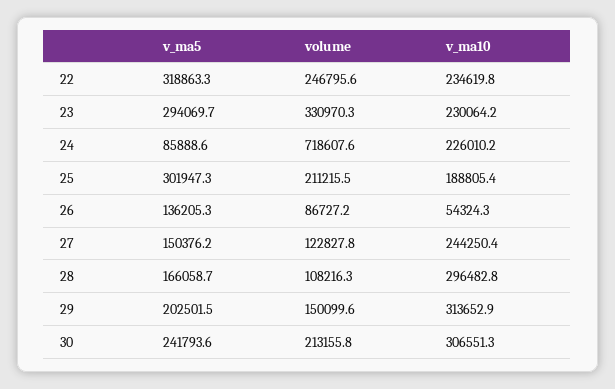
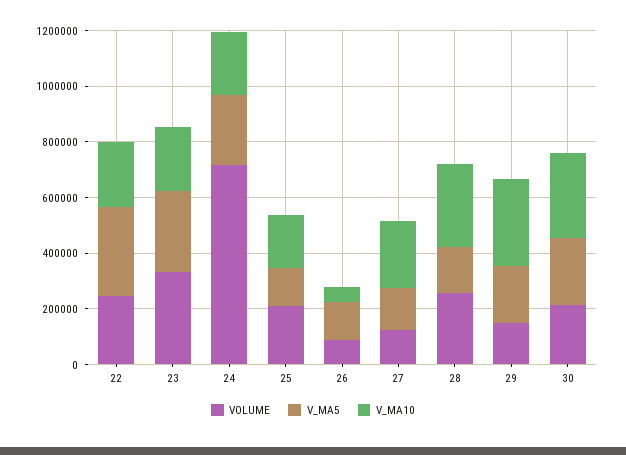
  {
    "v_ma5": {
      "22": 318863.3,
      "23": 294069.7,
-     "24": 85888.6,
+     "24": 250000,
-     "25": 301947.3,
+     "25": 150000,
      "26": 136205.3,
      "27": 150376.2,
      "28": 166058.7,
      "29": 202501.5,
      "30": 241793.6
    },
    "volume": {
      "22": 246795.6,
      "23": 330970.3,
      "24": 718607.6,
      "25": 211215.5,
      "26": 86727.2,
      "27": 122827.8,
-     "28": 108216.3,
+     "28": 250000,
      "29": 150099.6,
      "30": 213155.8
    },
    "v_ma10": {
      "22": 234619.8,
      "23": 230064.2,
      "24": 226010.2,
      "25": 188805.4,
      "26": 54324.3,
      "27": 244250.4,
      "28": 296482.8,
      "29": 313652.9,
      "30": 306551.3
    }
  }

